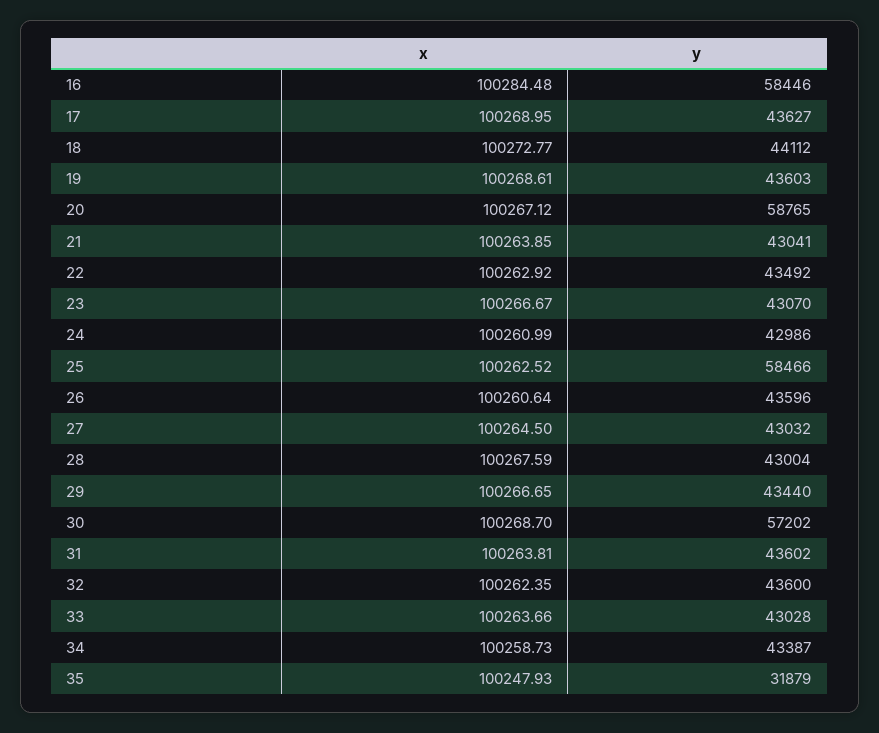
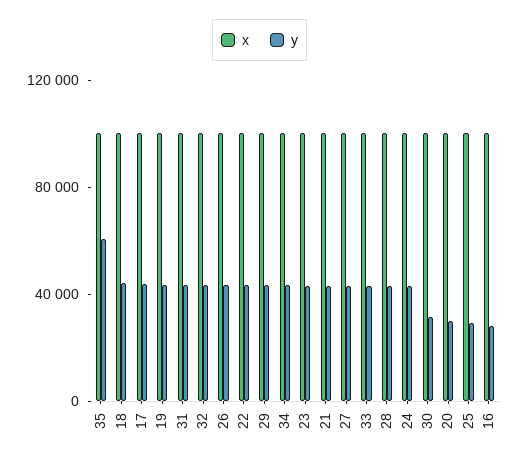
  {
    "x": {
      "16": 100284.48,
      "17": 100268.95,
      "18": 100272.77,
      "19": 100268.61,
      "20": 100267.12,
      "21": 100263.85,
      "22": 100262.92,
      "23": 100266.67,
      "24": 100260.99,
      "25": 100262.52,
      "26": 100260.64,
      "27": 100264.5,
      "28": 100267.59,
      "29": 100266.65,
      "30": 100268.7,
      "31": 100263.81,
      "32": 100262.35,
      "33": 100263.66,
      "34": 100258.73,
      "35": 100247.93
    },
    "y": {
-     "16": 58446,
+     "16": 30000,
      "17": 43627,
      "18": 44112,
      "19": 43603,
-     "20": 58765,
+     "20": 30000,
      "21": 43041,
      "22": 43492,
      "23": 43070,
      "24": 42986,
-     "25": 58466,
+     "25": 30000,
      "26": 43596,
      "27": 43032,
      "28": 43004,
      "29": 43440,
-     "30": 57202,
+     "30": 30000,
      "31": 43602,
      "32": 43600,
      "33": 43028,
      "34": 43387,
-     "35": 31879
+     "35": 60000
    }
  }

